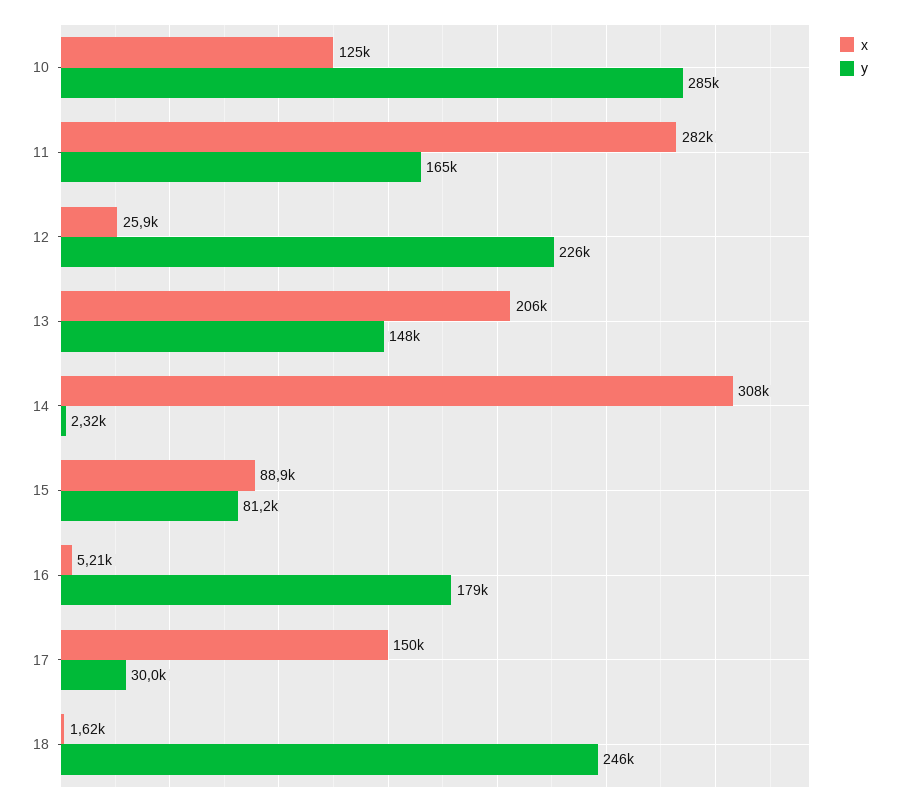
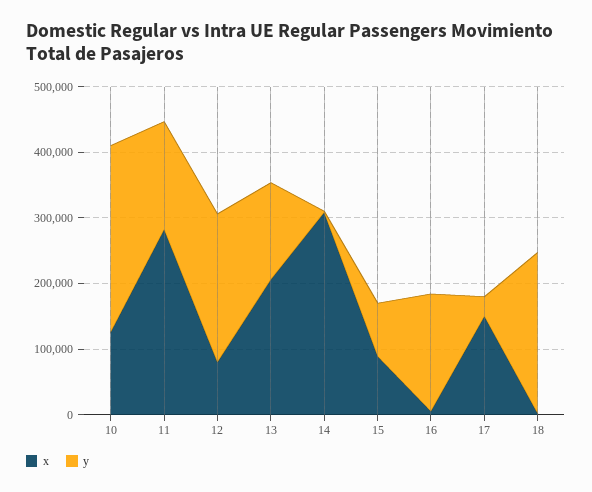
  {
    "x": {
      "10": 125000,
      "11": 282000,
-     "12": 25900,
+     "12": 80000,
      "13": 206000,
      "14": 308000,
      "15": 88900,
      "16": 5210,
      "17": 150000,
      "18": 1620
    },
    "y": {
      "10": 285000,
      "11": 165000,
      "12": 226000,
      "13": 148000,
      "14": 2320,
      "15": 81200,
      "16": 179000,
      "17": 30000,
      "18": 246000
    }
  }

